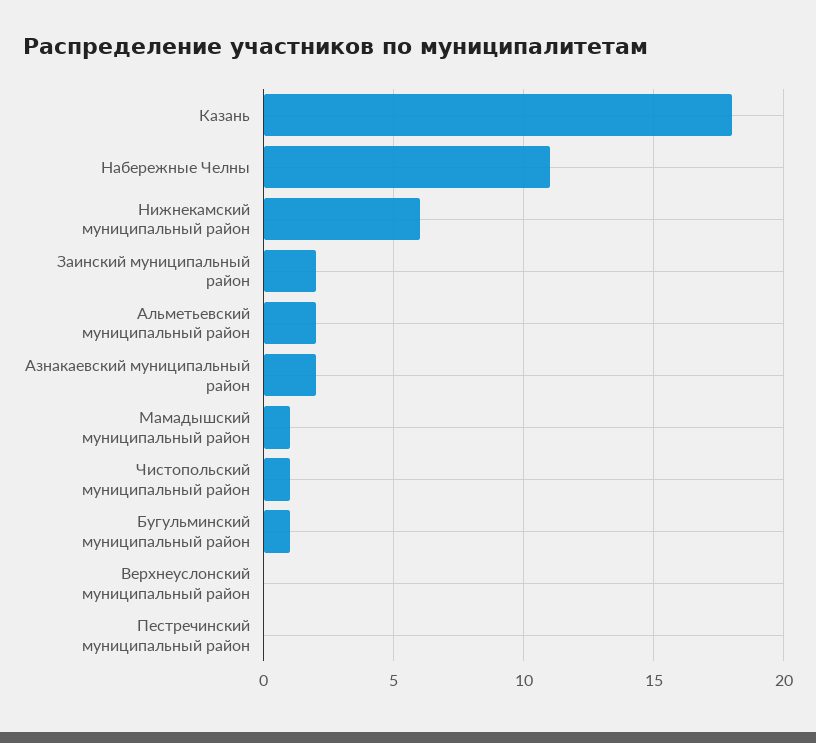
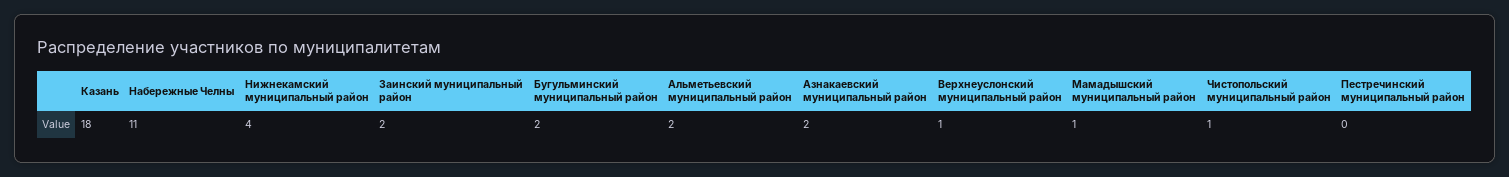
  {
    "Казань": 18,
    "Набережные Челны": 11,
-   "Нижнекамский муниципальный район": 6,
+   "Нижнекамский муниципальный район": 4,
    "Заинский муниципальный район": 2,
    "Альметьевский муниципальный район": 2,
    "Азнакаевский муниципальный район": 2,
    "Мамадышский муниципальный район": 1,
    "Чистопольский муниципальный район": 1,
-   "Бугульминский муниципальный район": 1,
+   "Бугульминский муниципальный район": 2,
-   "Верхнеуслонский муниципальный район": 0,
+   "Верхнеуслонский муниципальный район": 1,
    "Пестречинский муниципальный район": 0
  }

